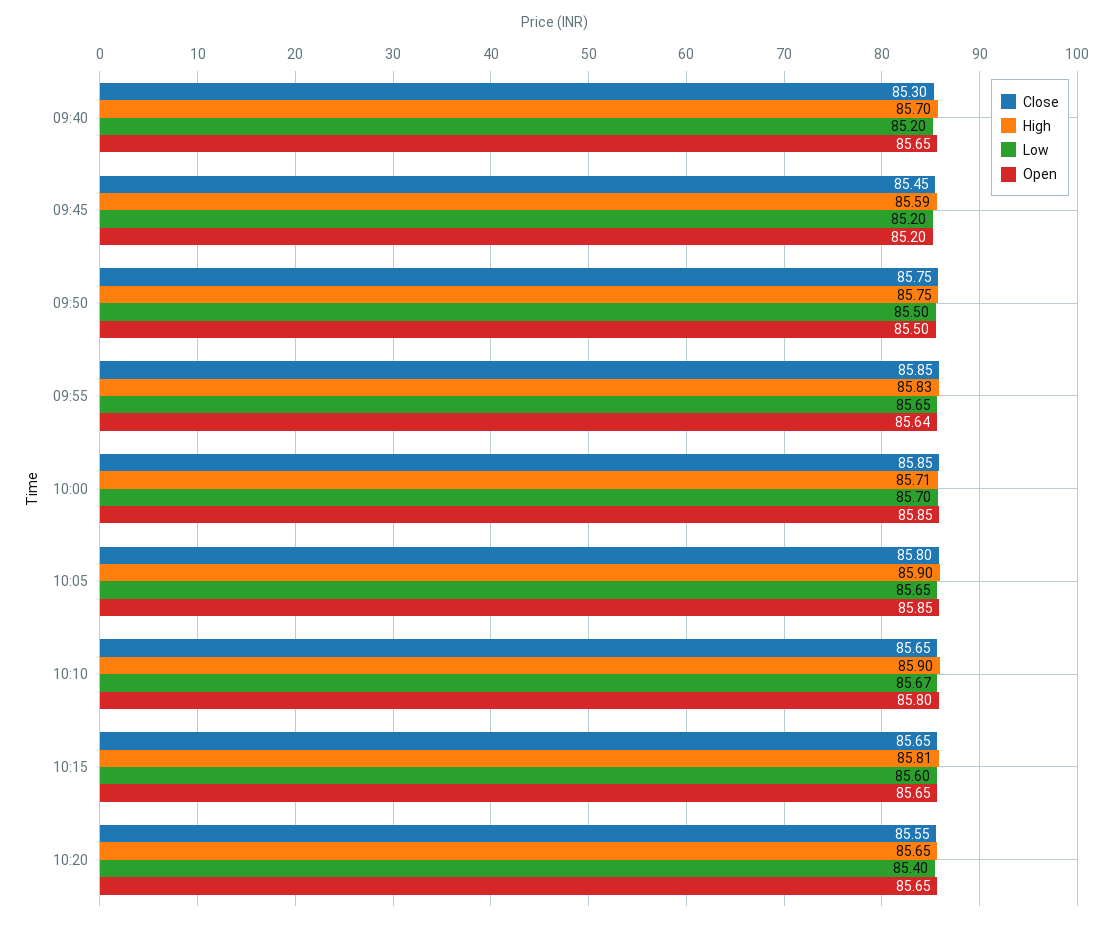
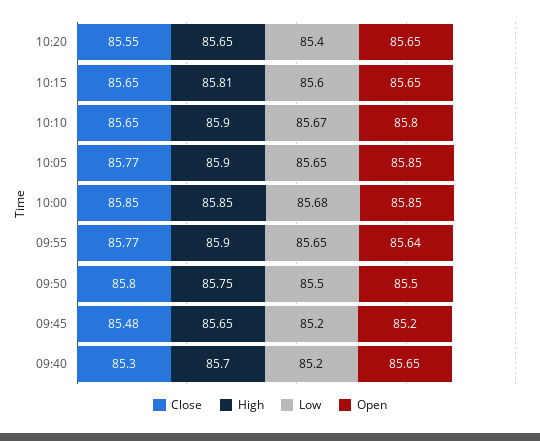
  {
    "Close": {
      "09:40": 85.3,
-     "09:45": 85.45,
+     "09:45": 85.48,
-     "09:50": 85.75,
+     "09:50": 85.8,
-     "09:55": 85.85,
+     "09:55": 85.77,
      "10:00": 85.85,
-     "10:05": 85.8,
+     "10:05": 85.77,
      "10:10": 85.65,
      "10:15": 85.65,
      "10:20": 85.55
    },
    "High": {
      "09:40": 85.7,
-     "09:45": 85.59,
+     "09:45": 85.65,
      "09:50": 85.75,
-     "09:55": 85.83,
+     "09:55": 85.9,
-     "10:00": 85.71,
+     "10:00": 85.85,
      "10:05": 85.9,
      "10:10": 85.9,
      "10:15": 85.81,
      "10:20": 85.65
    },
    "Low": {
      "09:40": 85.2,
      "09:45": 85.2,
      "09:50": 85.5,
      "09:55": 85.65,
-     "10:00": 85.7,
+     "10:00": 85.68,
      "10:05": 85.65,
      "10:10": 85.67,
      "10:15": 85.6,
      "10:20": 85.4
    },
    "Open": {
      "09:40": 85.65,
      "09:45": 85.2,
      "09:50": 85.5,
      "09:55": 85.64,
      "10:00": 85.85,
      "10:05": 85.85,
      "10:10": 85.8,
      "10:15": 85.65,
      "10:20": 85.65
    }
  }

